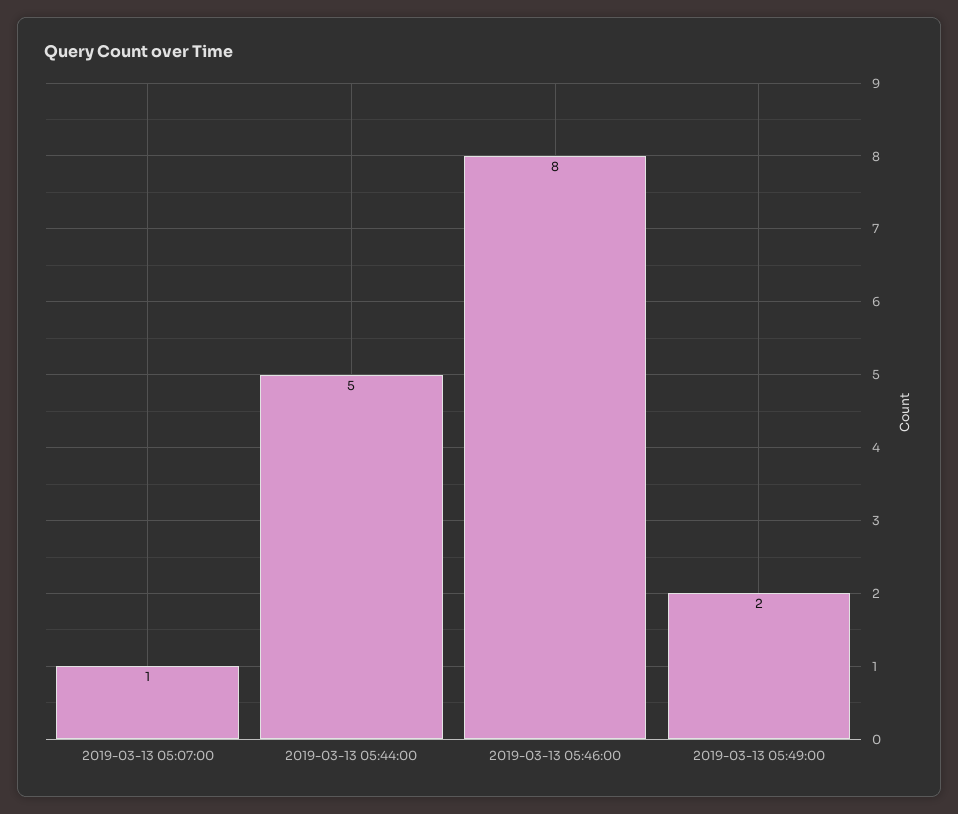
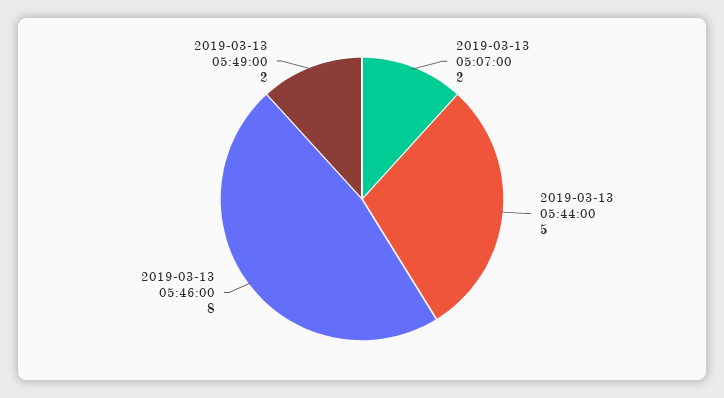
  {
-   "2019-03-13 05:07:00": 1,
+   "2019-03-13 05:07:00": 2,
    "2019-03-13 05:44:00": 5,
    "2019-03-13 05:46:00": 8,
    "2019-03-13 05:49:00": 2
  }

